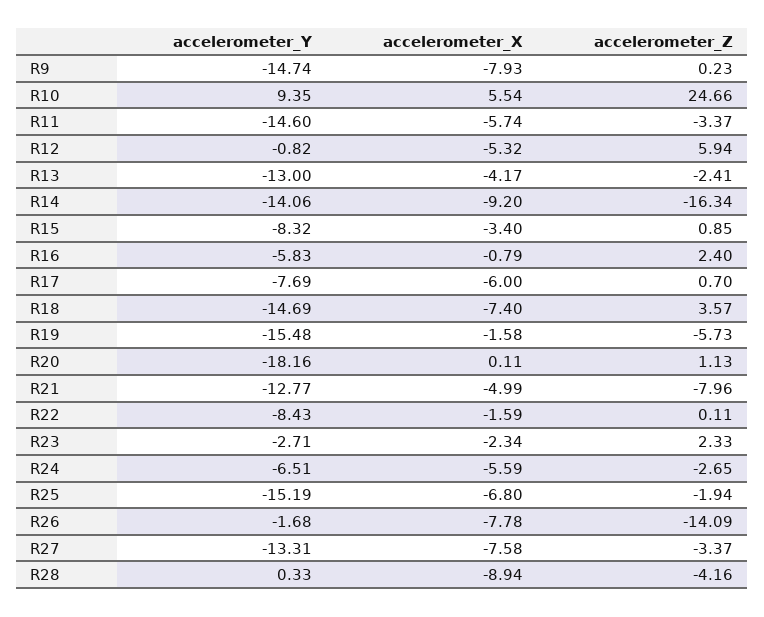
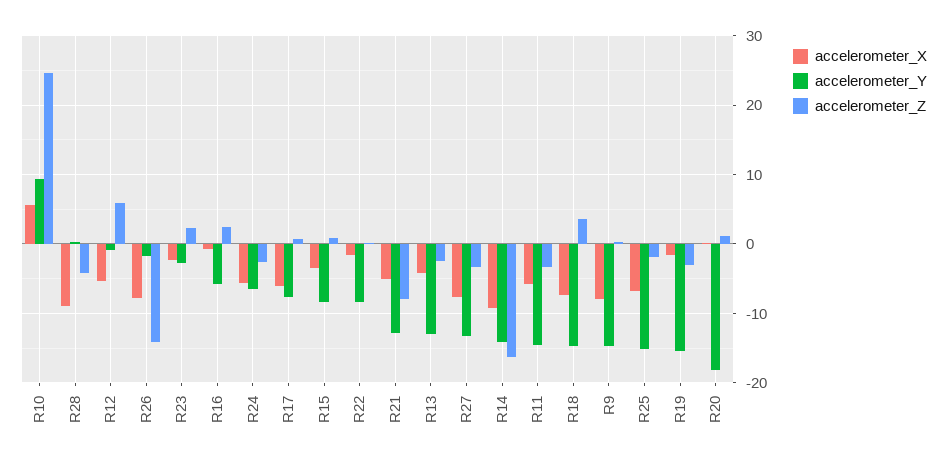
  {
    "accelerometer_Y": {
      "R9": -14.74,
      "R10": 9.35,
      "R11": -14.6,
      "R12": -0.82,
      "R13": -13,
      "R14": -14.06,
      "R15": -8.32,
      "R16": -5.83,
      "R17": -7.69,
      "R18": -14.69,
      "R19": -15.48,
      "R20": -18.16,
      "R21": -12.77,
      "R22": -8.43,
      "R23": -2.71,
      "R24": -6.51,
      "R25": -15.19,
      "R26": -1.68,
      "R27": -13.31,
      "R28": 0.33
    },
    "accelerometer_X": {
      "R9": -7.93,
      "R10": 5.54,
      "R11": -5.74,
      "R12": -5.32,
      "R13": -4.17,
      "R14": -9.2,
      "R15": -3.4,
      "R16": -0.79,
      "R17": -6,
      "R18": -7.4,
      "R19": -1.58,
      "R20": 0.11,
      "R21": -4.99,
      "R22": -1.59,
      "R23": -2.34,
      "R24": -5.59,
      "R25": -6.8,
      "R26": -7.78,
      "R27": -7.58,
      "R28": -8.94
    },
    "accelerometer_Z": {
      "R9": 0.23,
      "R10": 24.66,
      "R11": -3.37,
      "R12": 5.94,
      "R13": -2.41,
      "R14": -16.34,
      "R15": 0.85,
      "R16": 2.4,
      "R17": 0.7,
      "R18": 3.57,
-     "R19": -5.73,
+     "R19": -3,
      "R20": 1.13,
      "R21": -7.96,
      "R22": 0.11,
      "R23": 2.33,
      "R24": -2.65,
      "R25": -1.94,
      "R26": -14.09,
      "R27": -3.37,
      "R28": -4.16
    }
  }

